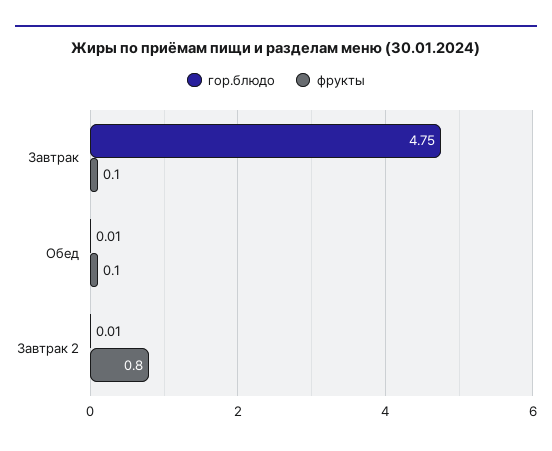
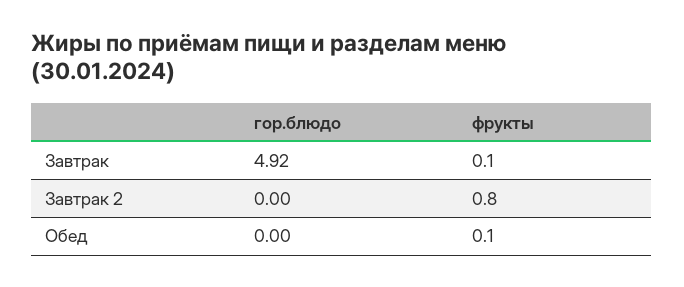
  {
    "гор.блюдо": {
-     "Завтрак": 4.75,
+     "Завтрак": 4.92,
-     "Обед": 0.01,
+     "Обед": 0,
-     "Завтрак 2": 0.01
+     "Завтрак 2": 0
    },
    "фрукты": {
      "Завтрак": 0.1,
      "Обед": 0.1,
      "Завтрак 2": 0.8
    }
  }

